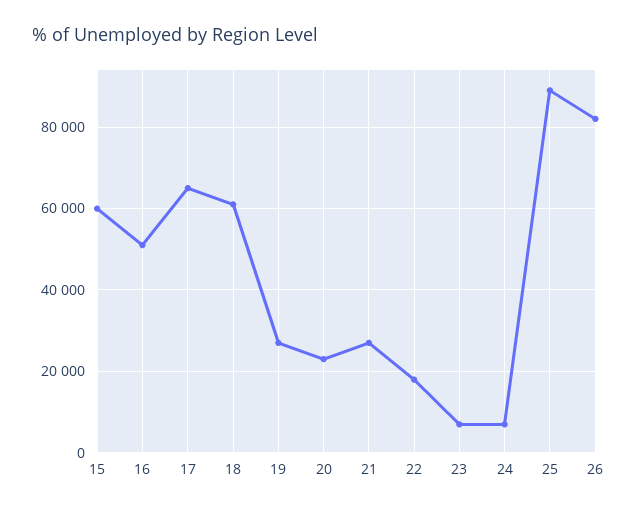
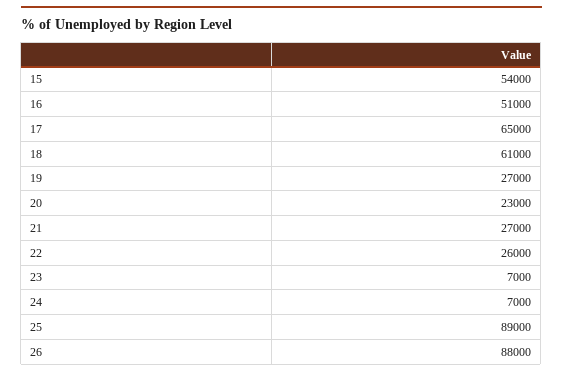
  {
-   "15": 60000,
+   "15": 54000,
    "16": 51000,
    "17": 65000,
    "18": 61000,
    "19": 27000,
    "20": 23000,
    "21": 27000,
-   "22": 18000,
+   "22": 26000,
    "23": 7000,
    "24": 7000,
    "25": 89000,
-   "26": 82000
+   "26": 88000
  }

